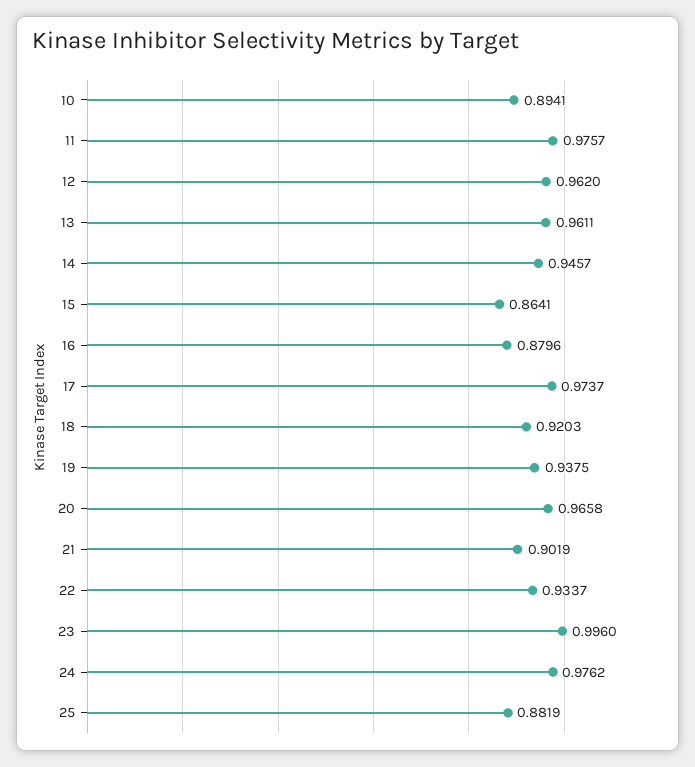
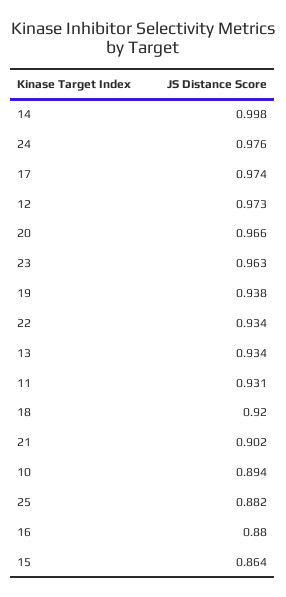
  {
    "10": 0.8941,
-   "11": 0.9757,
+   "11": 0.931,
-   "12": 0.962,
+   "12": 0.973,
-   "13": 0.9611,
+   "13": 0.934,
-   "14": 0.9457,
+   "14": 0.998,
    "15": 0.8641,
    "16": 0.8796,
    "17": 0.9737,
    "18": 0.9203,
    "19": 0.9375,
    "20": 0.9658,
    "21": 0.9019,
    "22": 0.9337,
-   "23": 0.996,
+   "23": 0.963,
    "24": 0.9762,
    "25": 0.8819
  }

